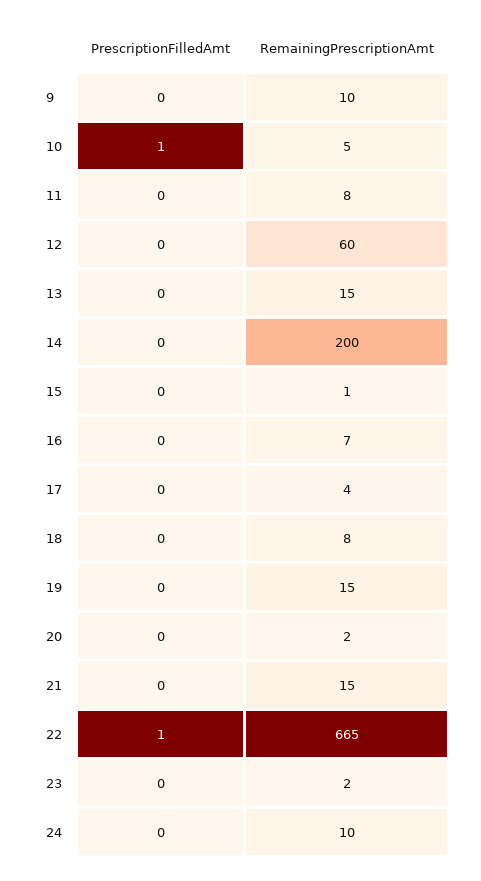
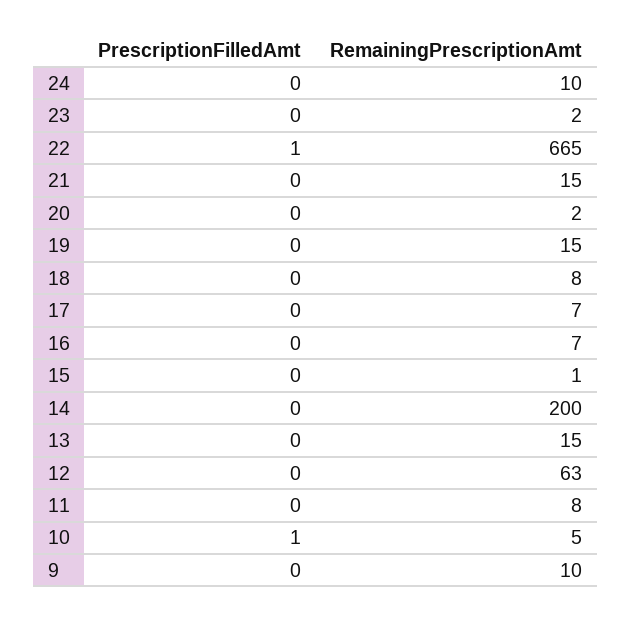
  {
    "PrescriptionFilledAmt": {
      "9": 0,
      "10": 1,
      "11": 0,
      "12": 0,
      "13": 0,
      "14": 0,
      "15": 0,
      "16": 0,
      "17": 0,
      "18": 0,
      "19": 0,
      "20": 0,
      "21": 0,
      "22": 1,
      "23": 0,
      "24": 0
    },
    "RemainingPrescriptionAmt": {
      "9": 10,
      "10": 5,
      "11": 8,
-     "12": 60,
+     "12": 63,
      "13": 15,
      "14": 200,
      "15": 1,
      "16": 7,
-     "17": 4,
+     "17": 7,
      "18": 8,
      "19": 15,
      "20": 2,
      "21": 15,
      "22": 665,
      "23": 2,
      "24": 10
    }
  }

